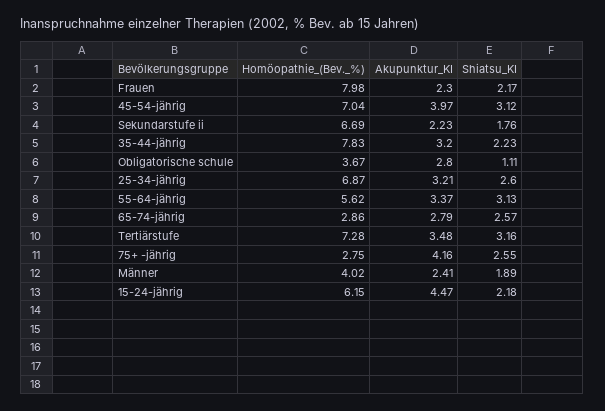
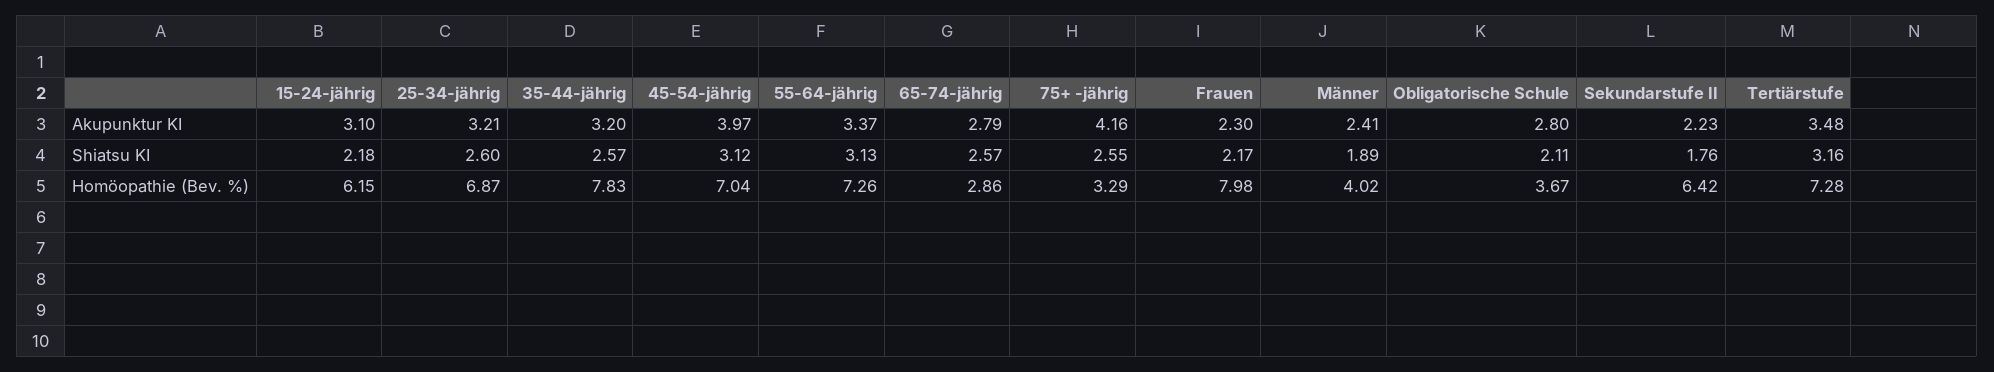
  {
    "Homöopathie_(Bev._%)": {
      "Frauen": 7.98,
      "45-54-jährig": 7.04,
-     "Sekundarstufe ii": 6.69,
+     "Sekundarstufe ii": 6.42,
      "35-44-jährig": 7.83,
      "Obligatorische schule": 3.67,
      "25-34-jährig": 6.87,
-     "55-64-jährig": 5.62,
+     "55-64-jährig": 7.26,
      "65-74-jährig": 2.86,
      "Tertiärstufe": 7.28,
-     "75+ -jährig": 2.75,
+     "75+ -jährig": 3.29,
      "Männer": 4.02,
      "15-24-jährig": 6.15
    },
    "Akupunktur_KI": {
      "Frauen": 2.3,
      "45-54-jährig": 3.97,
      "Sekundarstufe ii": 2.23,
      "35-44-jährig": 3.2,
      "Obligatorische schule": 2.8,
      "25-34-jährig": 3.21,
      "55-64-jährig": 3.37,
      "65-74-jährig": 2.79,
      "Tertiärstufe": 3.48,
      "75+ -jährig": 4.16,
      "Männer": 2.41,
-     "15-24-jährig": 4.47
+     "15-24-jährig": 3.1
    },
    "Shiatsu_KI": {
      "Frauen": 2.17,
      "45-54-jährig": 3.12,
      "Sekundarstufe ii": 1.76,
-     "35-44-jährig": 2.23,
+     "35-44-jährig": 2.57,
-     "Obligatorische schule": 1.11,
+     "Obligatorische schule": 2.11,
      "25-34-jährig": 2.6,
      "55-64-jährig": 3.13,
      "65-74-jährig": 2.57,
      "Tertiärstufe": 3.16,
      "75+ -jährig": 2.55,
      "Männer": 1.89,
      "15-24-jährig": 2.18
    }
  }

